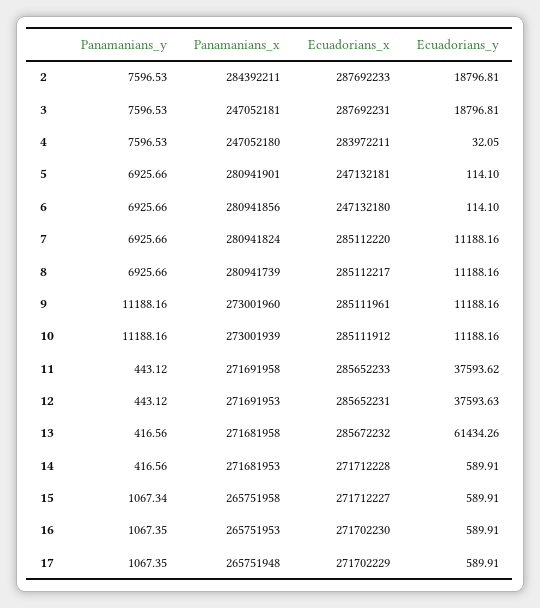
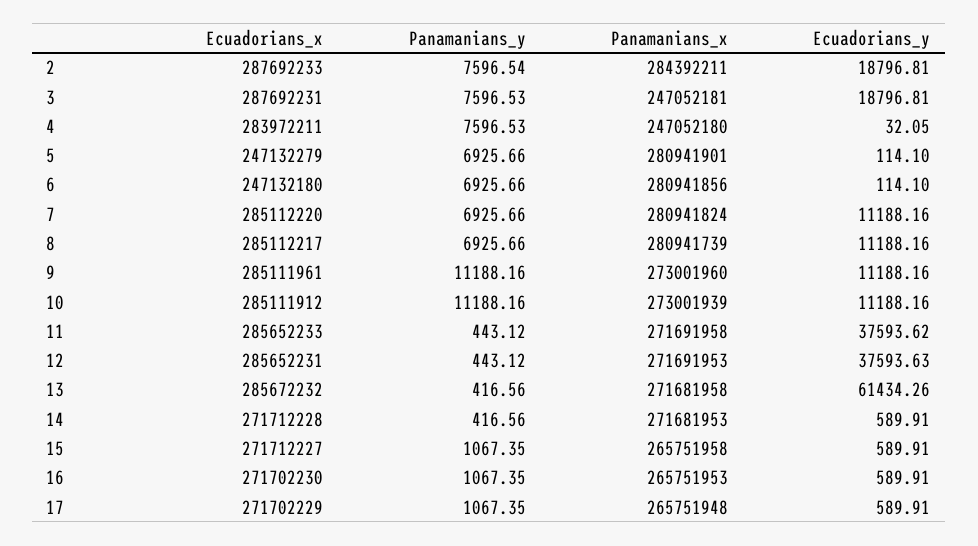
  {
    "Panamanians_y": {
-     "2": 7596.53,
+     "2": 7596.54,
      "3": 7596.53,
      "4": 7596.53,
      "5": 6925.66,
      "6": 6925.66,
      "7": 6925.66,
      "8": 6925.66,
      "9": 11188.16,
      "10": 11188.16,
      "11": 443.12,
      "12": 443.12,
      "13": 416.56,
      "14": 416.56,
-     "15": 1067.34,
+     "15": 1067.35,
      "16": 1067.35,
      "17": 1067.35
    },
    "Panamanians_x": {
      "2": 284392211,
      "3": 247052181,
      "4": 247052180,
      "5": 280941901,
      "6": 280941856,
      "7": 280941824,
      "8": 280941739,
      "9": 273001960,
      "10": 273001939,
      "11": 271691958,
      "12": 271691953,
      "13": 271681958,
      "14": 271681953,
      "15": 265751958,
      "16": 265751953,
      "17": 265751948
    },
    "Ecuadorians_x": {
      "2": 287692233,
      "3": 287692231,
      "4": 283972211,
-     "5": 247132181,
+     "5": 247132279,
      "6": 247132180,
      "7": 285112220,
      "8": 285112217,
      "9": 285111961,
      "10": 285111912,
      "11": 285652233,
      "12": 285652231,
      "13": 285672232,
      "14": 271712228,
      "15": 271712227,
      "16": 271702230,
      "17": 271702229
    },
    "Ecuadorians_y": {
      "2": 18796.81,
      "3": 18796.81,
      "4": 32.05,
      "5": 114.1,
      "6": 114.1,
      "7": 11188.16,
      "8": 11188.16,
      "9": 11188.16,
      "10": 11188.16,
      "11": 37593.62,
      "12": 37593.63,
      "13": 61434.26,
      "14": 589.91,
      "15": 589.91,
      "16": 589.91,
      "17": 589.91
    }
  }

